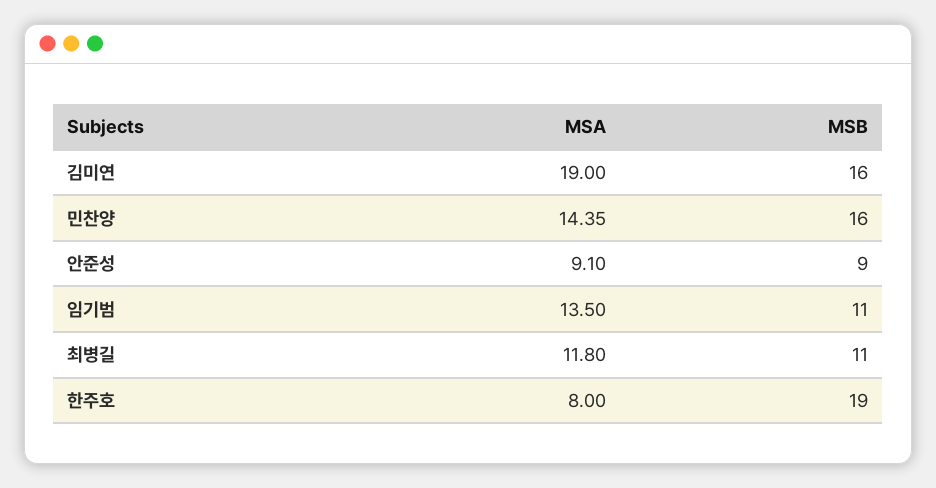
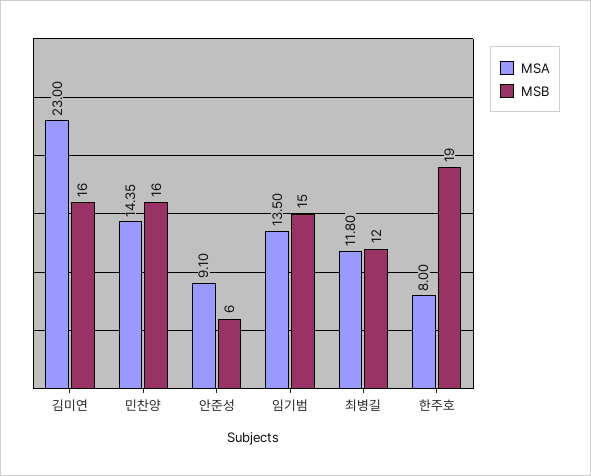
  {
    "MSA": {
-     "김미연": 19,
+     "김미연": 23,
      "민찬양": 14.35,
      "안준성": 9.1,
      "임기범": 13.5,
      "최병길": 11.8,
      "한주호": 8
    },
    "MSB": {
      "김미연": 16,
      "민찬양": 16,
-     "안준성": 9,
+     "안준성": 6,
-     "임기범": 11,
+     "임기범": 15,
-     "최병길": 11,
+     "최병길": 12,
      "한주호": 19
    }
  }

